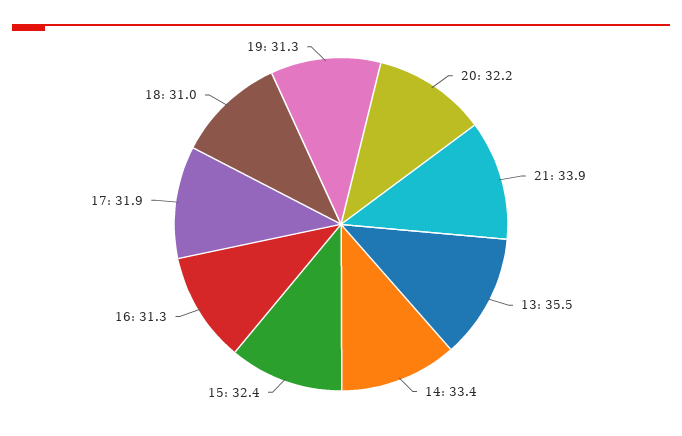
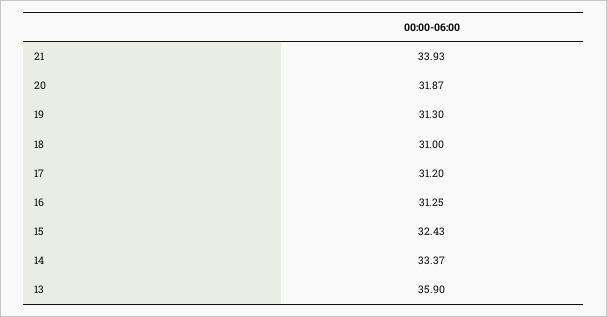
  {
-   "20": 32.2,
+   "20": 31.87,
    "21": 33.93,
-   "13": 35.5,
+   "13": 35.9,
    "14": 33.37,
    "15": 32.43,
    "16": 31.25,
-   "17": 31.9,
+   "17": 31.2,
    "18": 31,
    "19": 31.3
  }

